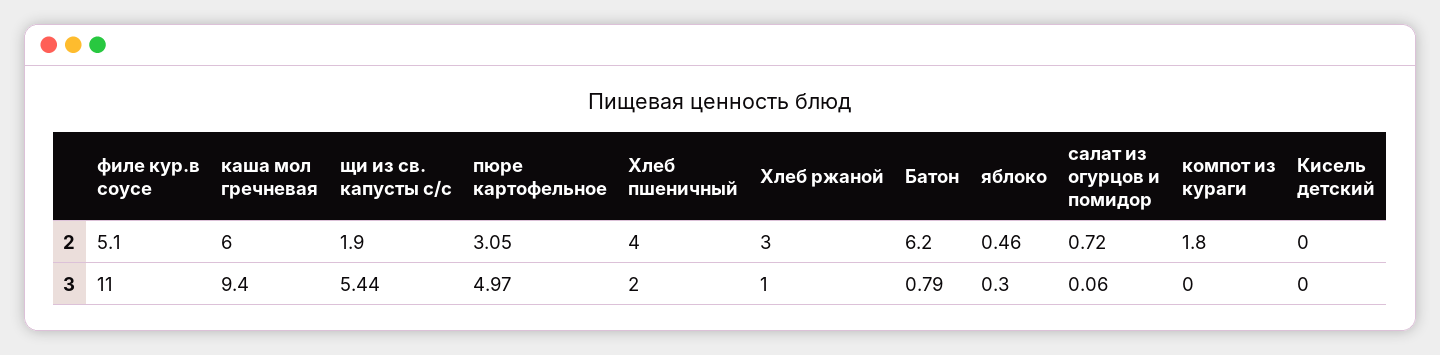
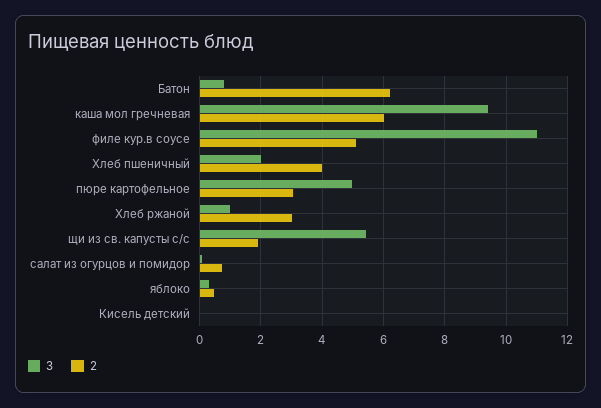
  {
    "2": {
      "филе кур.в соусе": 5.1,
      "каша мол гречневая": 6,
      "щи из св. капусты с/с": 1.9,
      "пюре картофельное": 3.05,
      "Хлеб пшеничный": 4,
      "Хлеб ржаной": 3,
      "Батон": 6.2,
      "яблоко": 0.46,
      "салат из огурцов и помидор": 0.72,
-     "компот из кураги": 1.8,
      "Кисель детский": 0
    },
    "3": {
      "филе кур.в соусе": 11,
      "каша мол гречневая": 9.4,
      "щи из св. капусты с/с": 5.44,
      "пюре картофельное": 4.97,
      "Хлеб пшеничный": 2,
      "Хлеб ржаной": 1,
      "Батон": 0.79,
      "яблоко": 0.3,
      "салат из огурцов и помидор": 0.06,
-     "компот из кураги": 0,
      "Кисель детский": 0
    }
  }

